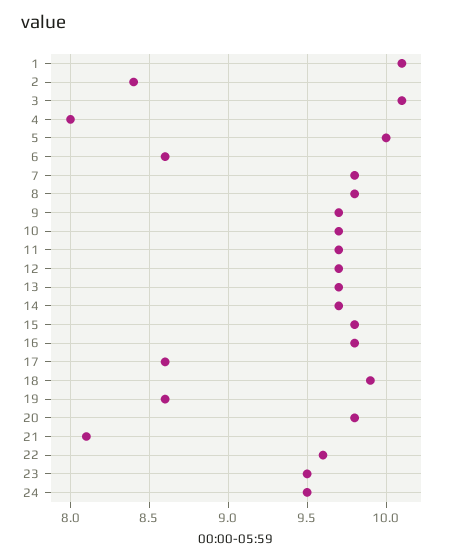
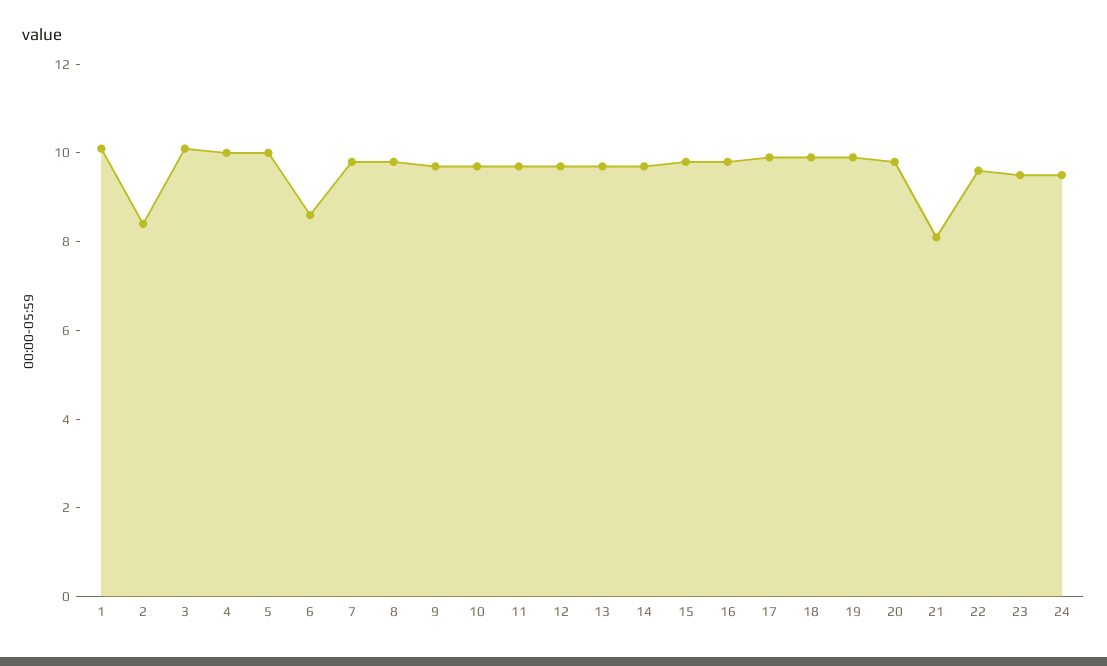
  {
    "1": 10.1,
    "2": 8.4,
    "3": 10.1,
-   "4": 8,
+   "4": 10,
    "5": 10,
    "6": 8.6,
    "7": 9.8,
    "8": 9.8,
    "9": 9.7,
    "10": 9.7,
    "11": 9.7,
    "12": 9.7,
    "13": 9.7,
    "14": 9.7,
    "15": 9.8,
    "16": 9.8,
-   "17": 8.6,
+   "17": 10,
    "18": 9.9,
-   "19": 8.6,
+   "19": 10,
    "20": 9.8,
    "21": 8.1,
    "22": 9.6,
    "23": 9.5,
    "24": 9.5
  }

